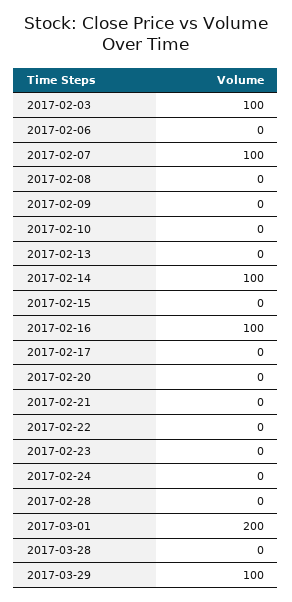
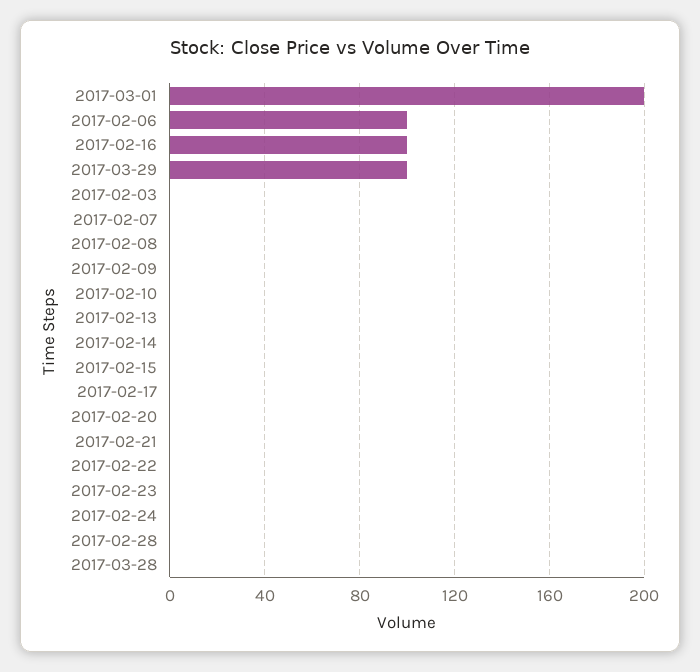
  {
-   "2017-02-03": 100,
+   "2017-02-03": 0,
-   "2017-02-06": 0,
+   "2017-02-06": 100,
-   "2017-02-07": 100,
+   "2017-02-07": 0,
    "2017-02-08": 0,
    "2017-02-09": 0,
    "2017-02-10": 0,
    "2017-02-13": 0,
-   "2017-02-14": 100,
+   "2017-02-14": 0,
    "2017-02-15": 0,
    "2017-02-16": 100,
    "2017-02-17": 0,
    "2017-02-20": 0,
    "2017-02-21": 0,
    "2017-02-22": 0,
    "2017-02-23": 0,
    "2017-02-24": 0,
    "2017-02-28": 0,
    "2017-03-01": 200,
    "2017-03-28": 0,
    "2017-03-29": 100
  }

